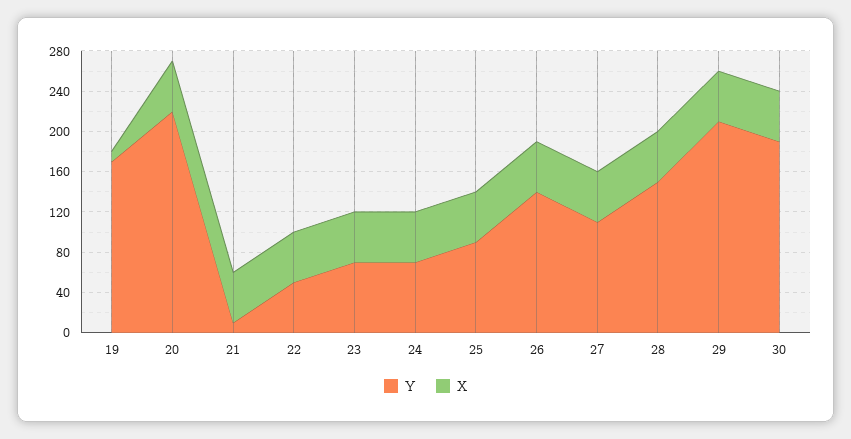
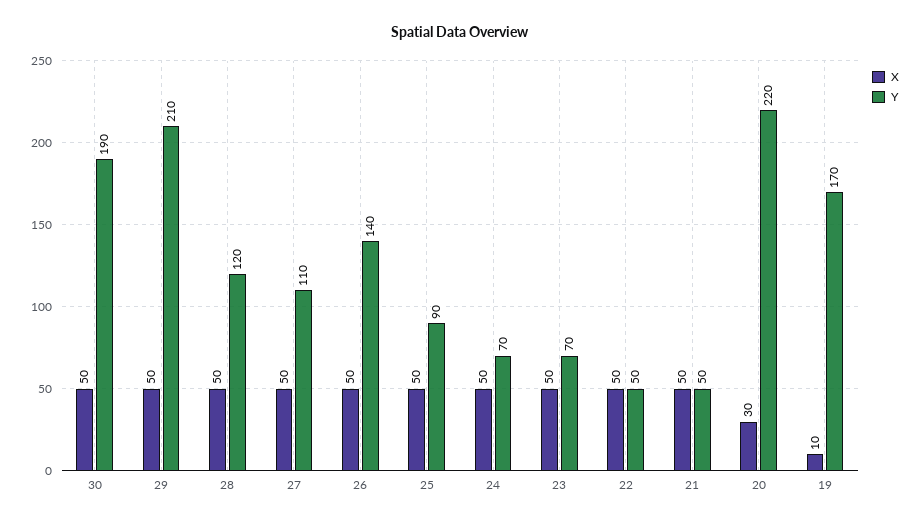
  {
    "Y": {
      "19": 170,
      "20": 220,
-     "21": 10,
+     "21": 50,
      "22": 50,
      "23": 70,
      "24": 70,
      "25": 90,
      "26": 140,
      "27": 110,
-     "28": 150,
+     "28": 120,
      "29": 210,
      "30": 190
    },
    "X": {
      "19": 10,
-     "20": 50,
+     "20": 30,
      "21": 50,
      "22": 50,
      "23": 50,
      "24": 50,
      "25": 50,
      "26": 50,
      "27": 50,
      "28": 50,
      "29": 50,
      "30": 50
    }
  }

